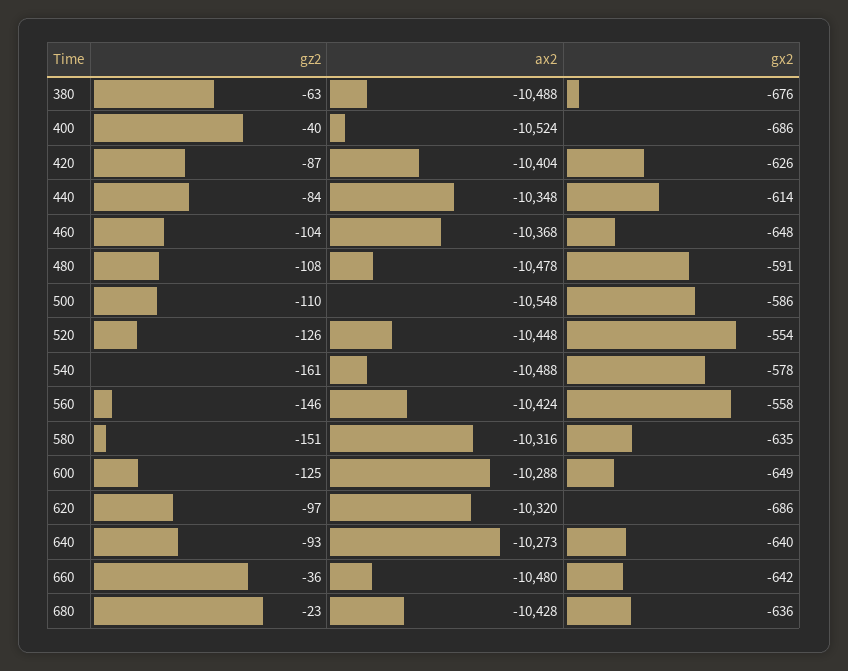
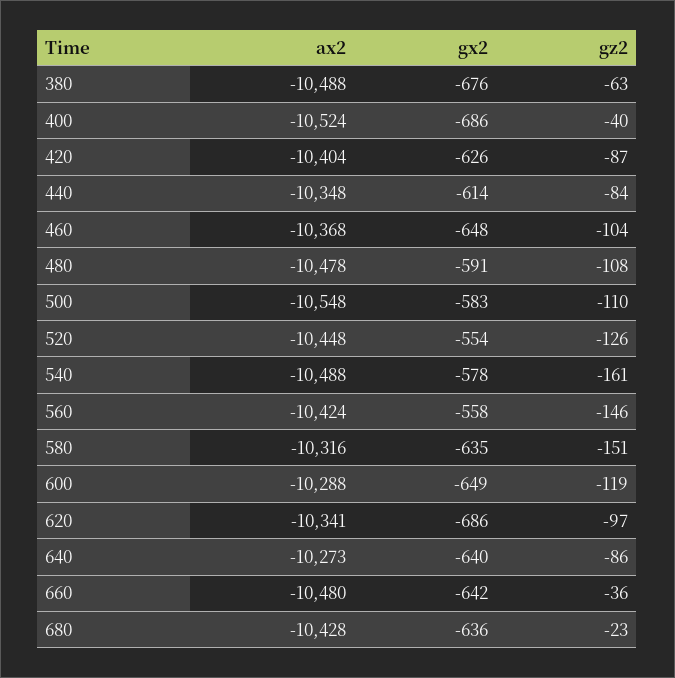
  {
    "gz2": {
      "380": -63,
      "400": -40,
      "420": -87,
      "440": -84,
      "460": -104,
      "480": -108,
      "500": -110,
      "520": -126,
      "540": -161,
      "560": -146,
      "580": -151,
-     "600": -125,
+     "600": -119,
      "620": -97,
-     "640": -93,
+     "640": -86,
      "660": -36,
      "680": -23
    },
    "ax2": {
      "380": -10488,
      "400": -10524,
      "420": -10404,
      "440": -10348,
      "460": -10368,
      "480": -10478,
      "500": -10548,
      "520": -10448,
      "540": -10488,
      "560": -10424,
      "580": -10316,
      "600": -10288,
-     "620": -10320,
+     "620": -10341,
      "640": -10273,
      "660": -10480,
      "680": -10428
    },
    "gx2": {
      "380": -676,
      "400": -686,
      "420": -626,
      "440": -614,
      "460": -648,
      "480": -591,
-     "500": -586,
+     "500": -583,
      "520": -554,
      "540": -578,
      "560": -558,
      "580": -635,
      "600": -649,
      "620": -686,
      "640": -640,
      "660": -642,
      "680": -636
    }
  }

